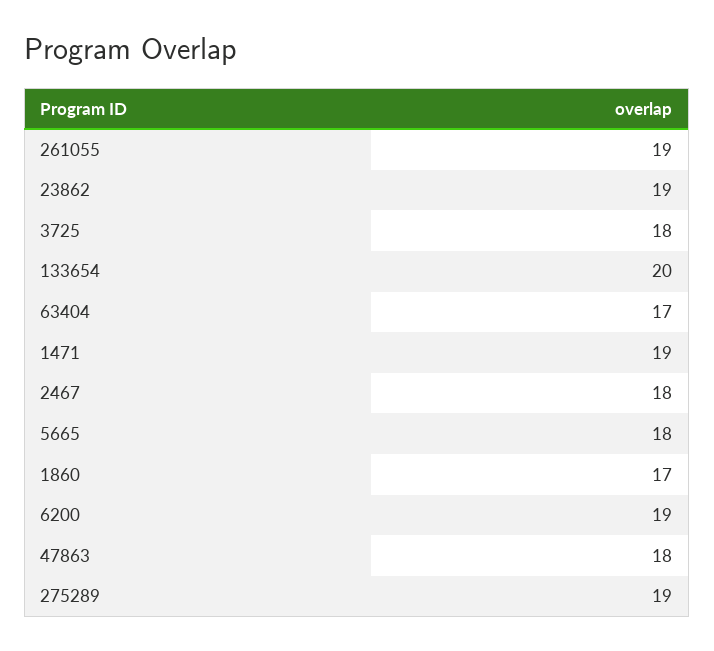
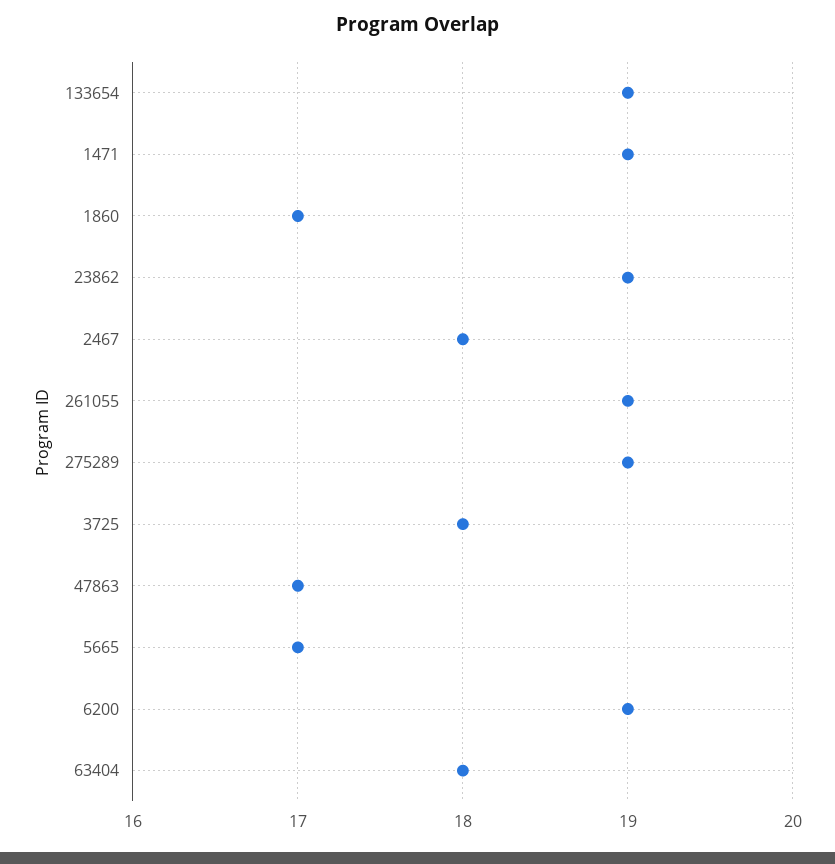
  {
    "261055": 19,
    "23862": 19,
    "3725": 18,
-   "133654": 20,
+   "133654": 19,
-   "63404": 17,
+   "63404": 18,
    "1471": 19,
    "2467": 18,
-   "5665": 18,
+   "5665": 17,
    "1860": 17,
    "6200": 19,
-   "47863": 18,
+   "47863": 17,
    "275289": 19
  }

